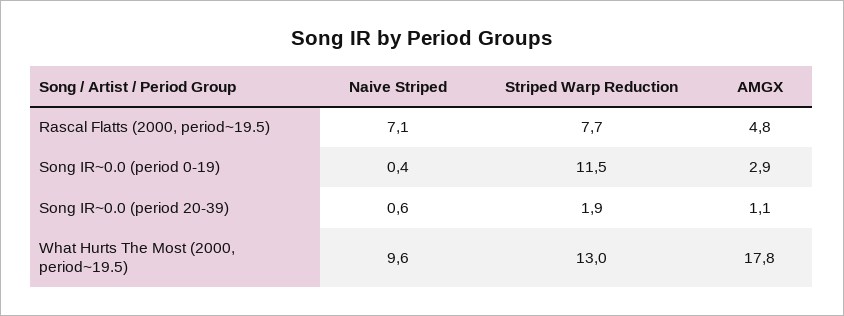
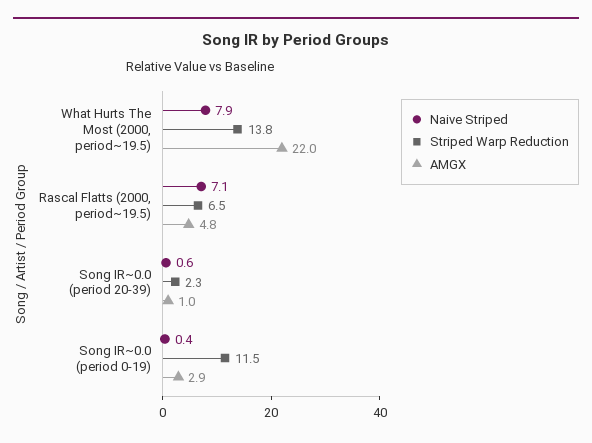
  {
    "Naive Striped": {
      "Rascal Flatts (2000, period~19.5)": 7.1,
      "Song IR~0.0 (period 0-19)": 0.4,
      "Song IR~0.0 (period 20-39)": 0.6,
-     "What Hurts The Most (2000, period~19.5)": 9.6
+     "What Hurts The Most (2000, period~19.5)": 7.9
    },
    "Striped Warp Reduction": {
-     "Rascal Flatts (2000, period~19.5)": 7.7,
+     "Rascal Flatts (2000, period~19.5)": 6.5,
      "Song IR~0.0 (period 0-19)": 11.5,
-     "Song IR~0.0 (period 20-39)": 1.9,
+     "Song IR~0.0 (period 20-39)": 2.3,
-     "What Hurts The Most (2000, period~19.5)": 13
+     "What Hurts The Most (2000, period~19.5)": 13.8
    },
    "AMGX": {
      "Rascal Flatts (2000, period~19.5)": 4.8,
      "Song IR~0.0 (period 0-19)": 2.9,
-     "Song IR~0.0 (period 20-39)": 1.1,
+     "Song IR~0.0 (period 20-39)": 1,
-     "What Hurts The Most (2000, period~19.5)": 17.8
+     "What Hurts The Most (2000, period~19.5)": 22
    }
  }

